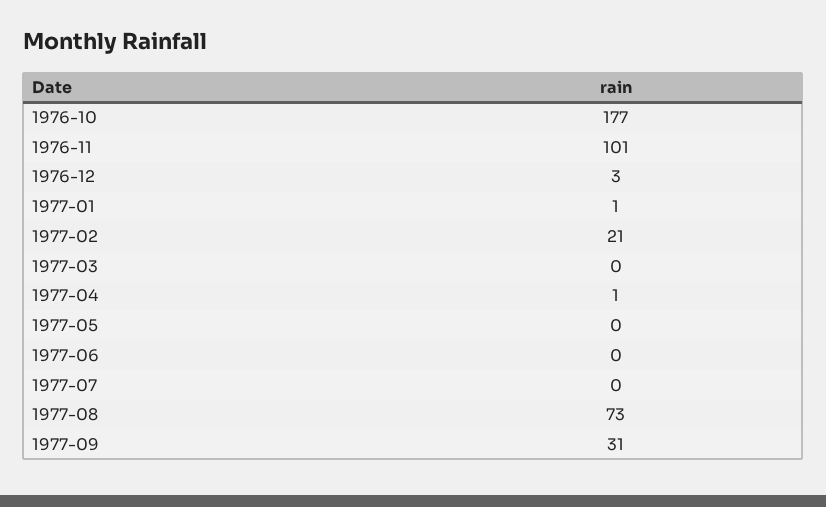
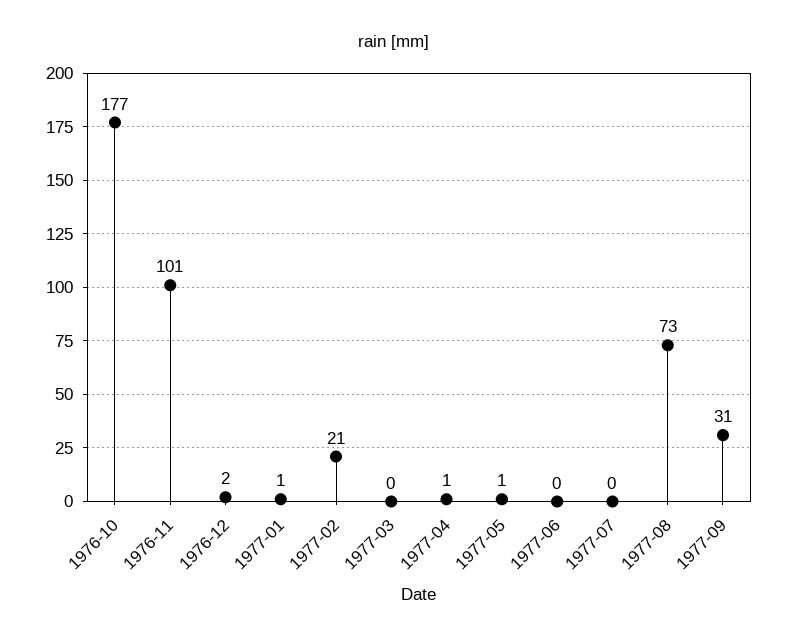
  {
    "1976-10": 177,
    "1976-11": 101,
-   "1976-12": 3,
+   "1976-12": 2,
    "1977-01": 1,
    "1977-02": 21,
    "1977-03": 0,
    "1977-04": 1,
-   "1977-05": 0,
+   "1977-05": 1,
    "1977-06": 0,
    "1977-07": 0,
    "1977-08": 73,
    "1977-09": 31
  }

